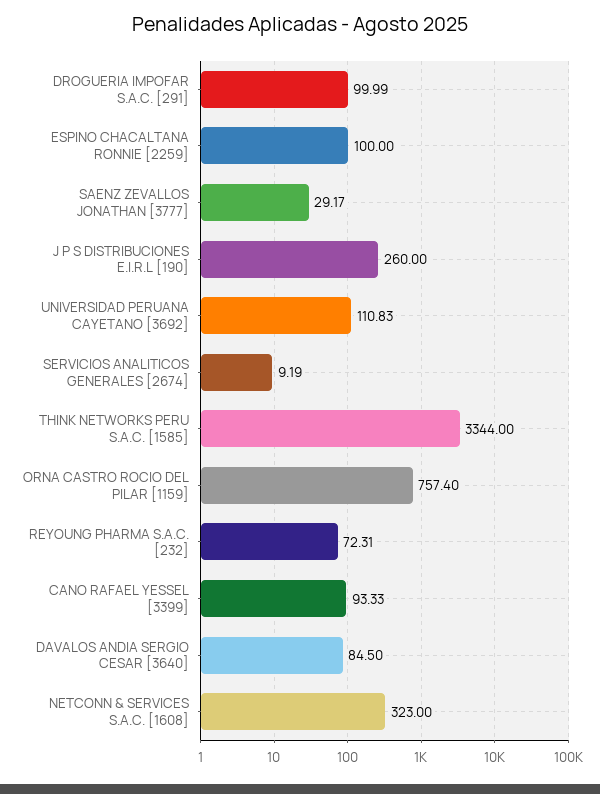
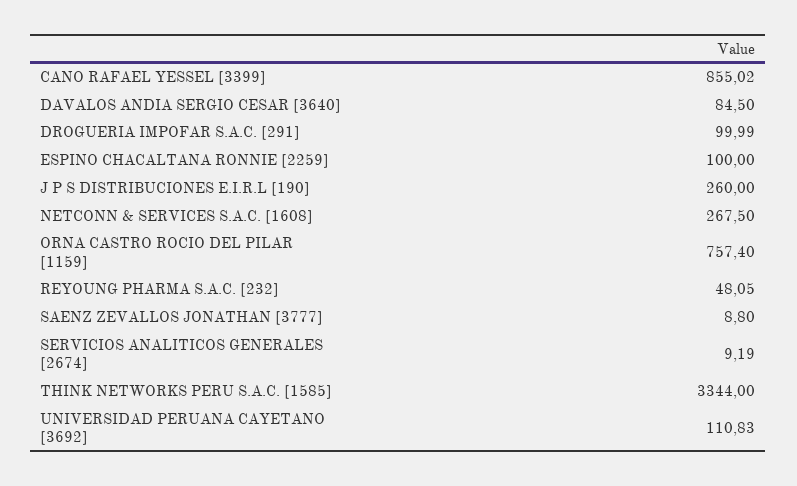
  {
    "DROGUERIA IMPOFAR S.A.C. [291]": 99.99,
    "ESPINO CHACALTANA RONNIE [2259]": 100,
-   "SAENZ ZEVALLOS JONATHAN [3777]": 29.17,
+   "SAENZ ZEVALLOS JONATHAN [3777]": 8.8,
    "J P S DISTRIBUCIONES E.I.R.L [190]": 260,
    "UNIVERSIDAD PERUANA CAYETANO [3692]": 110.83,
    "SERVICIOS ANALITICOS GENERALES [2674]": 9.19,
    "THINK NETWORKS PERU S.A.C. [1585]": 3344,
    "ORNA CASTRO ROCIO DEL PILAR [1159]": 757.4,
-   "REYOUNG PHARMA S.A.C. [232]": 72.31,
+   "REYOUNG PHARMA S.A.C. [232]": 48.05,
-   "CANO RAFAEL YESSEL [3399]": 93.33,
+   "CANO RAFAEL YESSEL [3399]": 855.02,
    "DAVALOS ANDIA SERGIO CESAR [3640]": 84.5,
-   "NETCONN & SERVICES S.A.C. [1608]": 323
+   "NETCONN & SERVICES S.A.C. [1608]": 267.5
  }

